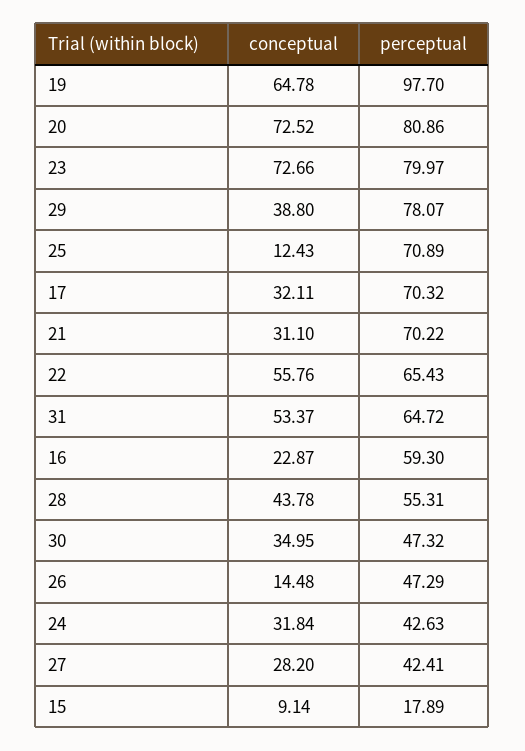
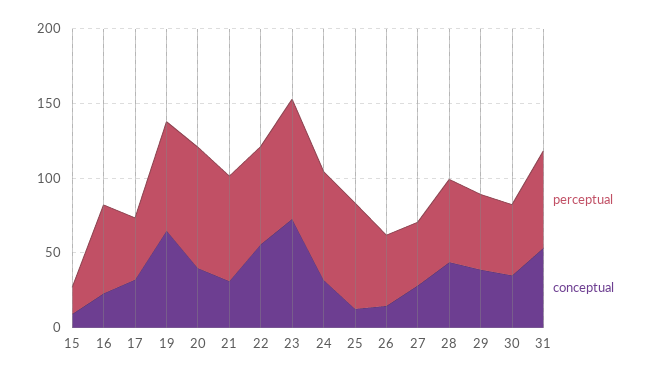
  {
    "conceptual": {
      "19": 64.78,
-     "20": 72.52,
+     "20": 40,
      "23": 72.66,
      "29": 38.8,
      "25": 12.43,
      "17": 32.11,
      "21": 31.1,
      "22": 55.76,
      "31": 53.37,
      "16": 22.87,
      "28": 43.78,
      "30": 34.95,
      "26": 14.48,
      "24": 31.84,
      "27": 28.2,
      "15": 9.14
    },
    "perceptual": {
-     "19": 97.7,
+     "19": 70,
      "20": 80.86,
      "23": 79.97,
-     "29": 78.07,
+     "29": 50,
      "25": 70.89,
-     "17": 70.32,
+     "17": 40,
      "21": 70.22,
      "22": 65.43,
      "31": 64.72,
      "16": 59.3,
      "28": 55.31,
      "30": 47.32,
      "26": 47.29,
-     "24": 42.63,
+     "24": 70,
      "27": 42.41,
      "15": 17.89
    }
  }

